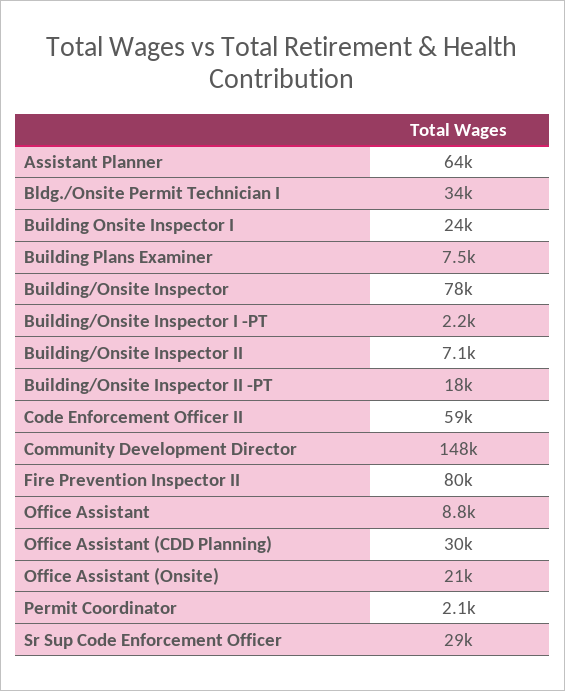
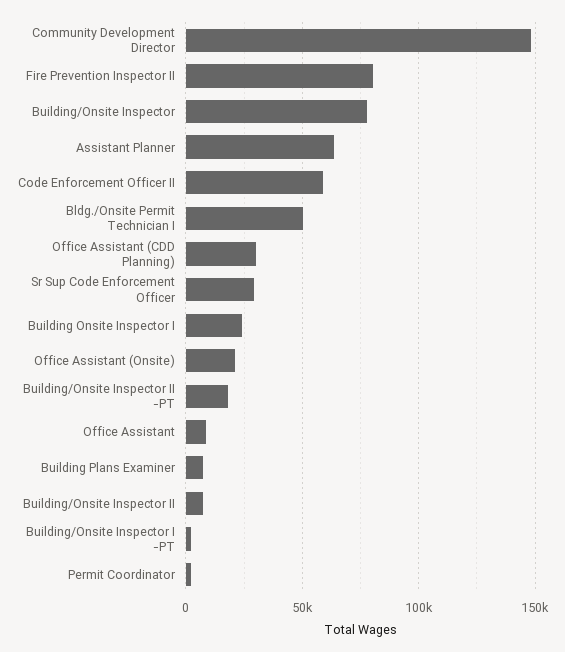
  {
    "Assistant Planner": 64000,
-   "Bldg./Onsite Permit Technician I": 34000,
+   "Bldg./Onsite Permit Technician I": 50000,
    "Building Onsite Inspector I": 24000,
    "Building Plans Examiner": 7500,
    "Building/Onsite Inspector": 78000,
    "Building/Onsite Inspector I -PT": 2200,
    "Building/Onsite Inspector II": 7100,
    "Building/Onsite Inspector II -PT": 18000,
    "Code Enforcement Officer II": 59000,
    "Community Development Director": 148000,
    "Fire Prevention Inspector II": 80000,
    "Office Assistant": 8800,
    "Office Assistant (CDD Planning)": 30000,
    "Office Assistant (Onsite)": 21000,
    "Permit Coordinator": 2100,
    "Sr Sup Code Enforcement Officer": 29000
  }

